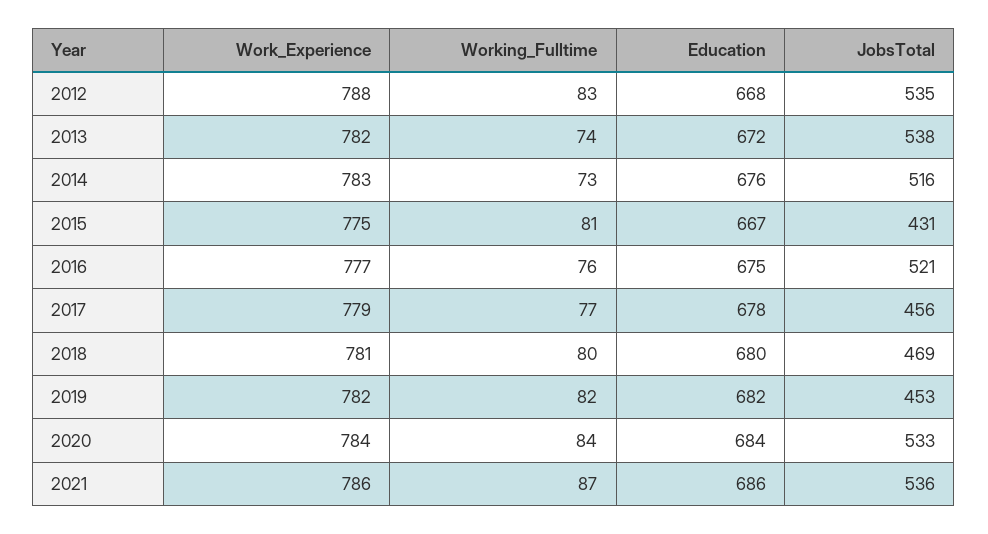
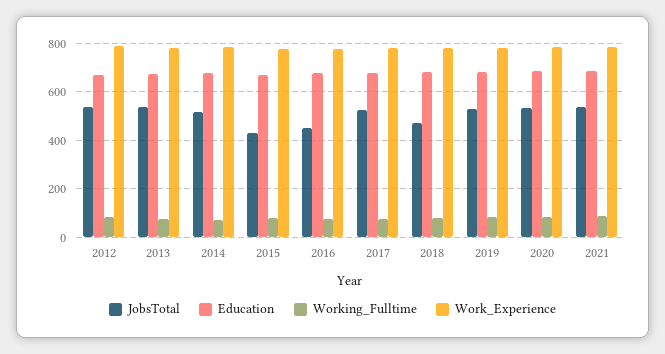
  {
    "Work_Experience": {
      "2012": 788,
      "2013": 782,
      "2014": 783,
      "2015": 775,
      "2016": 777,
      "2017": 779,
      "2018": 781,
      "2019": 782,
      "2020": 784,
      "2021": 786
    },
    "Working_Fulltime": {
      "2012": 83,
      "2013": 74,
      "2014": 73,
      "2015": 81,
      "2016": 76,
      "2017": 77,
      "2018": 80,
      "2019": 82,
      "2020": 84,
      "2021": 87
    },
    "Education": {
      "2012": 668,
      "2013": 672,
      "2014": 676,
      "2015": 667,
      "2016": 675,
      "2017": 678,
      "2018": 680,
      "2019": 682,
      "2020": 684,
      "2021": 686
    },
    "JobsTotal": {
      "2012": 535,
      "2013": 538,
      "2014": 516,
      "2015": 431,
-     "2016": 521,
+     "2016": 450,
-     "2017": 456,
+     "2017": 525,
      "2018": 469,
-     "2019": 453,
+     "2019": 525,
      "2020": 533,
      "2021": 536
    }
  }

